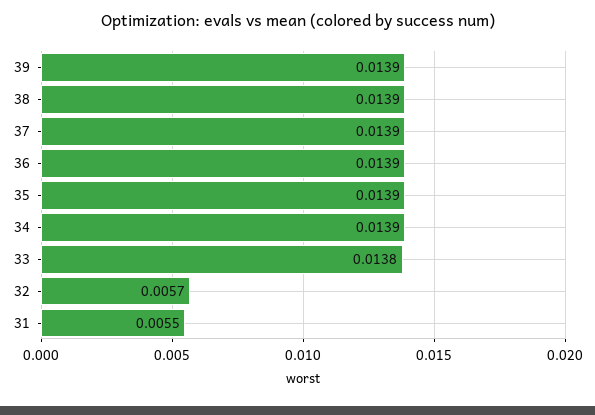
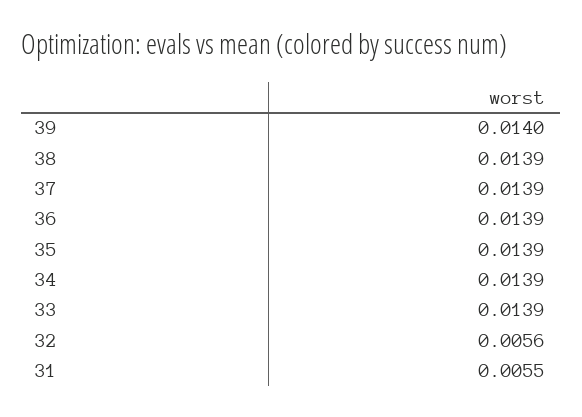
  {
-   "39": 0.0139,
+   "39": 0.014,
    "38": 0.0139,
    "37": 0.0139,
    "36": 0.0139,
    "35": 0.0139,
    "34": 0.0139,
-   "33": 0.0138,
+   "33": 0.0139,
-   "32": 0.0057,
+   "32": 0.0056,
    "31": 0.0055
  }

